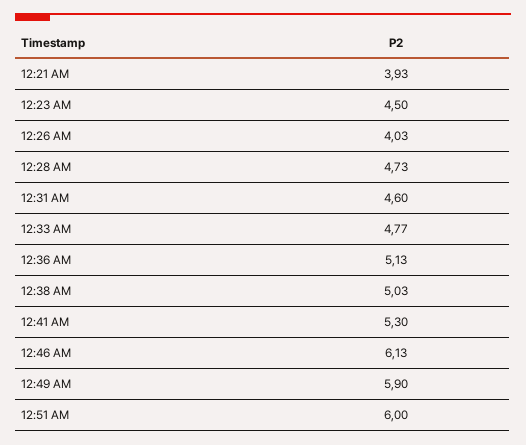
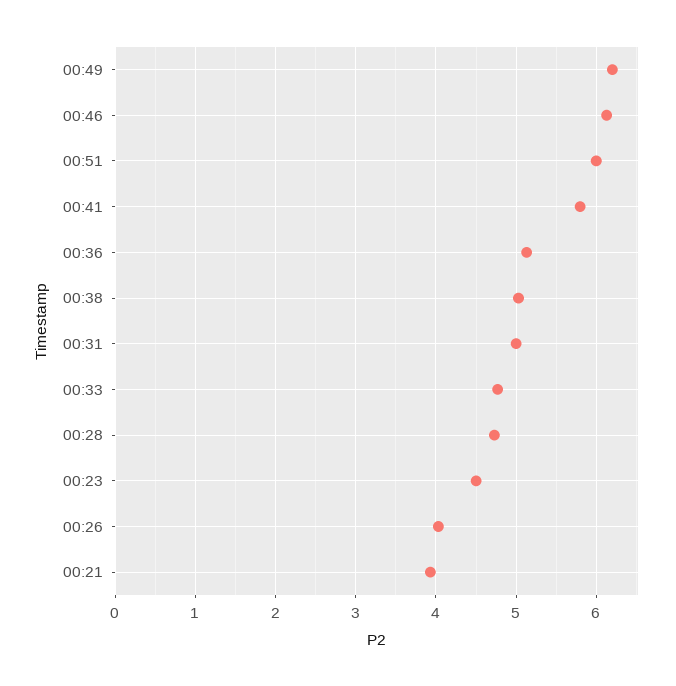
  {
    "12:21 AM": 3.93,
    "12:23 AM": 4.5,
    "12:26 AM": 4.03,
    "12:28 AM": 4.73,
-   "12:31 AM": 4.6,
+   "12:31 AM": 5,
    "12:33 AM": 4.77,
    "12:36 AM": 5.13,
    "12:38 AM": 5.03,
-   "12:41 AM": 5.3,
+   "12:41 AM": 5.8,
    "12:46 AM": 6.13,
-   "12:49 AM": 5.9,
+   "12:49 AM": 6.2,
    "12:51 AM": 6
  }

